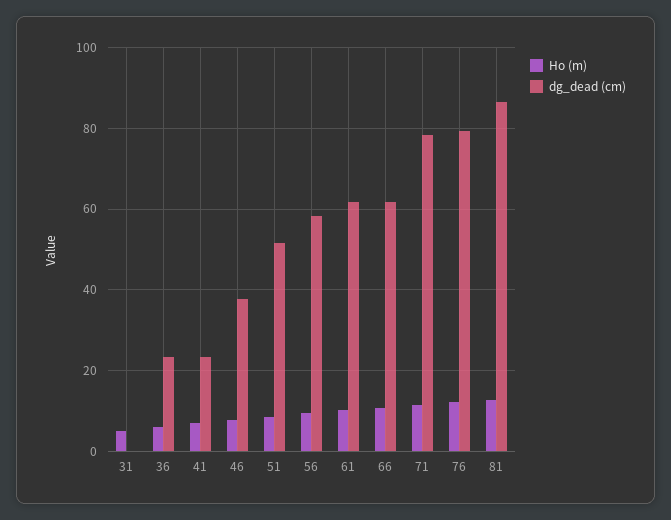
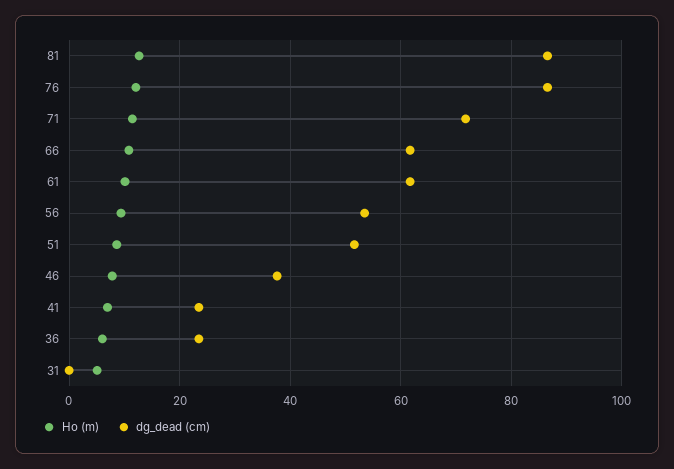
  {
    "Ho (m)": {
      "31": 6,
      "36": 6,
      "41": 6,
      "46": 8,
      "51": 8,
      "56": 10,
      "61": 10,
      "66": 10,
      "71": 12,
      "76": 12,
      "81": 12
    },
    "dg_dead (cm)": {
      "31": 0,
      "36": 24,
      "41": 24,
      "46": 38,
      "51": 52,
-     "56": 58,
+     "56": 54,
      "61": 62,
      "66": 62,
-     "71": 78,
+     "71": 72,
-     "76": 80,
+     "76": 86,
      "81": 86
    }
  }

